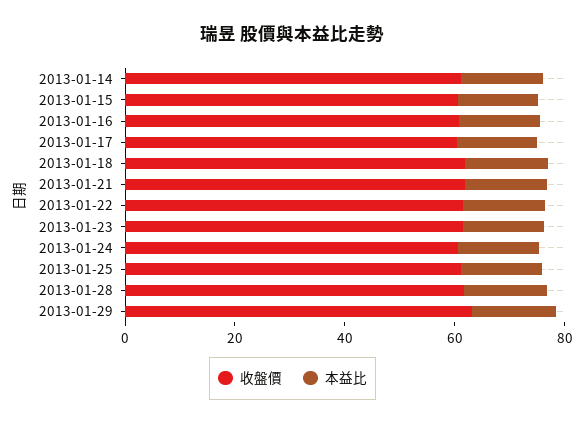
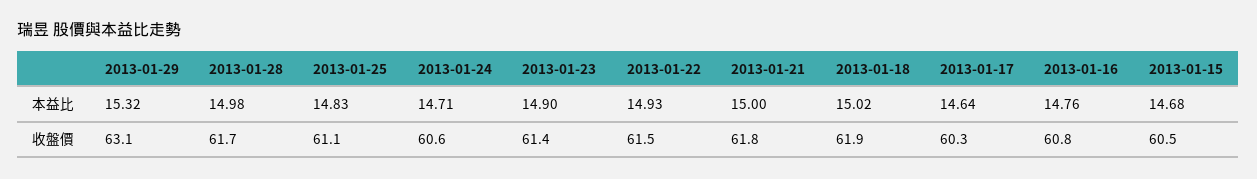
  {
    "收盤價": {
-     "2013-01-14": 60,
      "2013-01-15": 60.5,
      "2013-01-16": 60.8,
      "2013-01-17": 60.3,
      "2013-01-18": 61.9,
      "2013-01-21": 61.8,
      "2013-01-22": 61.5,
      "2013-01-23": 61.4,
      "2013-01-24": 60.6,
      "2013-01-25": 61.1,
      "2013-01-28": 61.7,
      "2013-01-29": 63.1
    },
    "本益比": {
-     "2013-01-14": 15,
      "2013-01-15": 14.68,
      "2013-01-16": 14.76,
      "2013-01-17": 14.64,
      "2013-01-18": 15.02,
      "2013-01-21": 15,
      "2013-01-22": 14.93,
      "2013-01-23": 14.9,
      "2013-01-24": 14.71,
      "2013-01-25": 14.83,
      "2013-01-28": 14.98,
      "2013-01-29": 15.32
    }
  }

